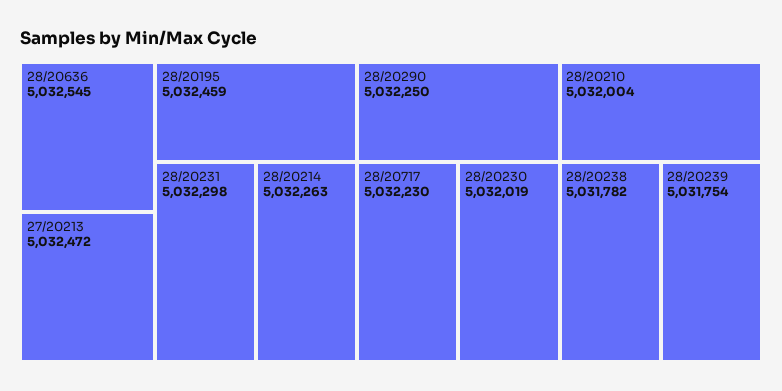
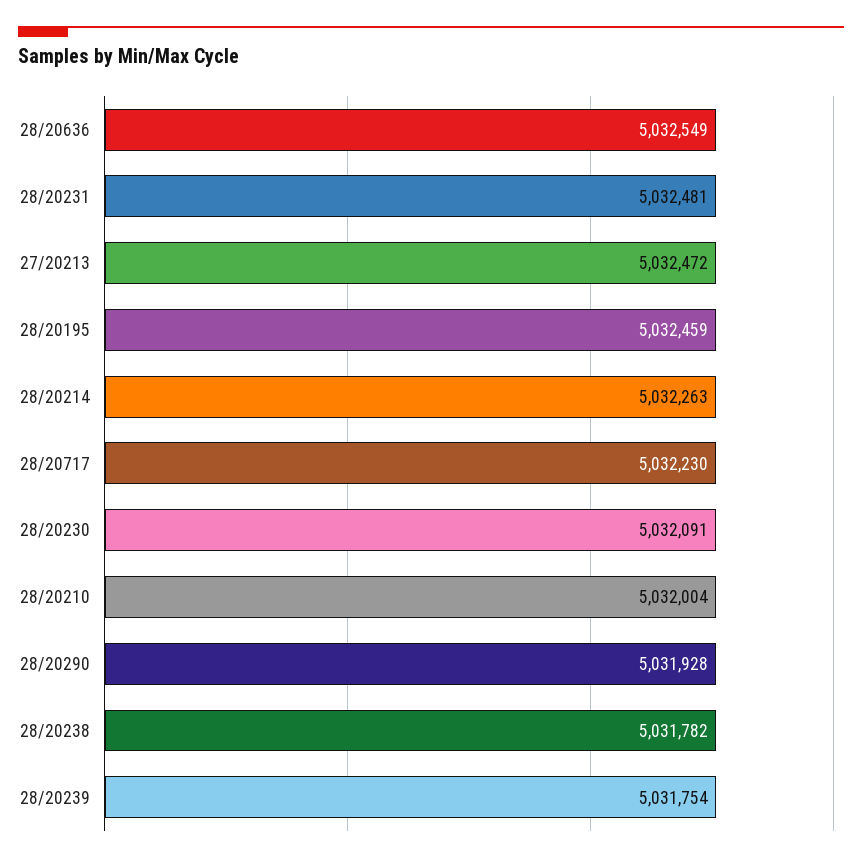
  {
-   "28/20636": 5032545,
+   "28/20636": 5032549,
    "27/20213": 5032472,
    "28/20195": 5032459,
-   "28/20231": 5032298,
+   "28/20231": 5032481,
    "28/20214": 5032263,
-   "28/20290": 5032250,
+   "28/20290": 5031928,
    "28/20717": 5032230,
-   "28/20230": 5032019,
+   "28/20230": 5032091,
    "28/20210": 5032004,
    "28/20238": 5031782,
    "28/20239": 5031754
  }

